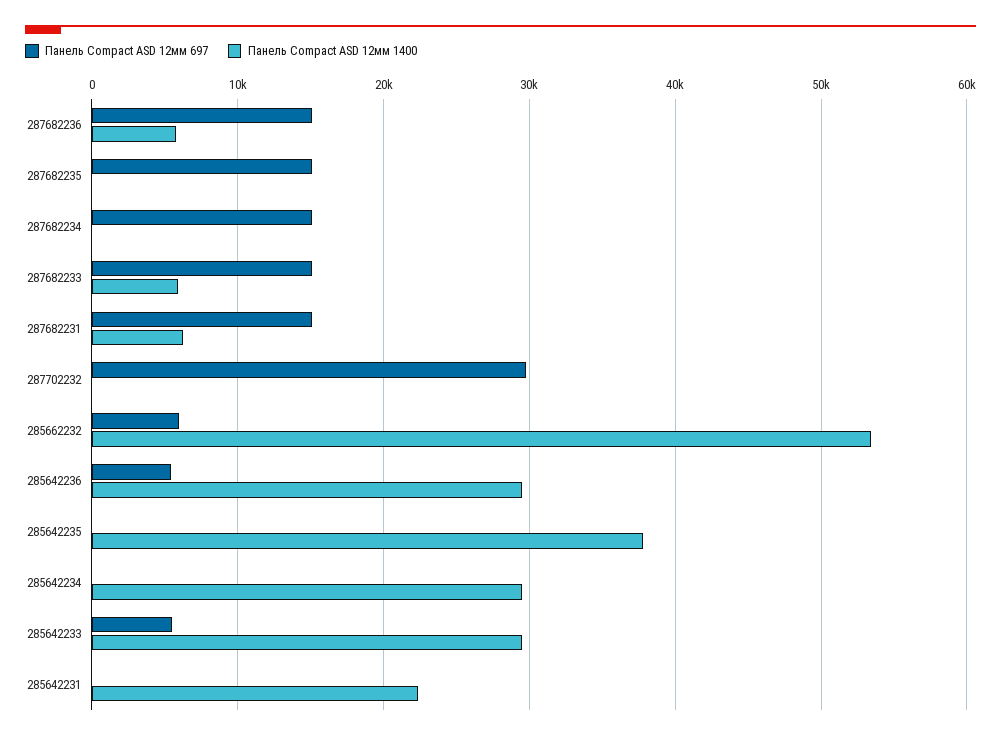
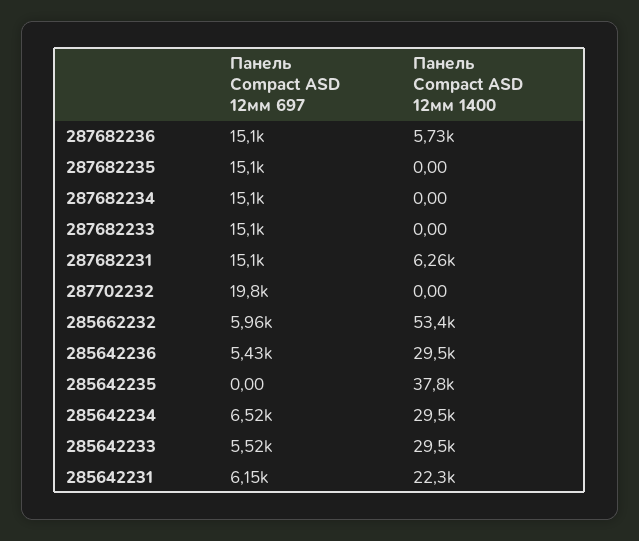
  {
    "Панель Compact ASD 12мм 697": {
      "287682236": 15100,
      "287682235": 15100,
      "287682234": 15100,
      "287682233": 15100,
      "287682231": 15100,
-     "287702232": 30000,
+     "287702232": 19800,
      "285662232": 5960,
      "285642236": 5430,
      "285642235": 0,
-     "285642234": 0,
+     "285642234": 6520,
      "285642233": 5520,
-     "285642231": 0
+     "285642231": 6150
    },
    "Панель Compact ASD 12мм 1400": {
      "287682236": 5730,
      "287682235": 0,
      "287682234": 0,
-     "287682233": 6000,
+     "287682233": 0,
      "287682231": 6260,
      "287702232": 0,
      "285662232": 53400,
      "285642236": 29500,
      "285642235": 37800,
      "285642234": 29500,
      "285642233": 29500,
      "285642231": 22300
    }
  }

